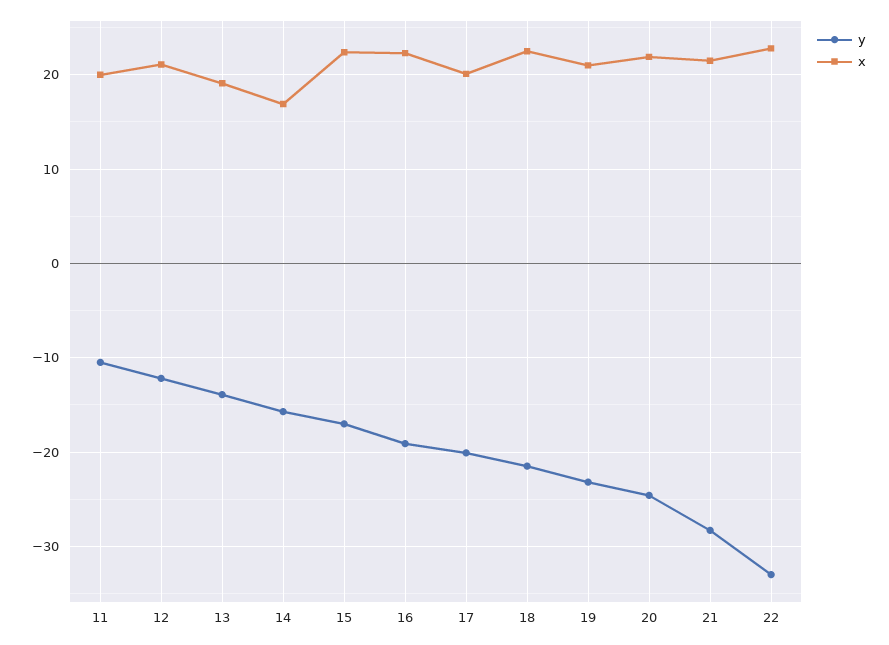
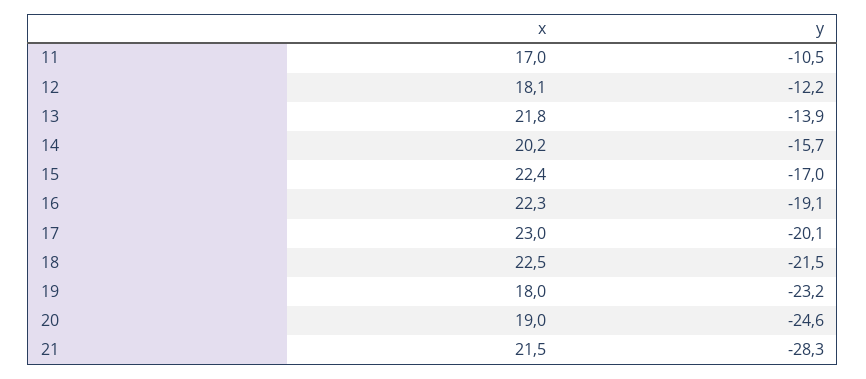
  {
    "y": {
      "11": -10.5,
      "12": -12.2,
      "13": -13.9,
      "14": -15.7,
      "15": -17,
      "16": -19.1,
      "17": -20.1,
      "18": -21.5,
      "19": -23.2,
      "20": -24.6,
-     "21": -28.3,
+     "21": -28.3
-     "22": -33
    },
    "x": {
-     "11": 20,
+     "11": 17,
-     "12": 21,
+     "12": 18.1,
-     "13": 19,
+     "13": 21.8,
-     "14": 17,
+     "14": 20.2,
      "15": 22.4,
      "16": 22.3,
-     "17": 20,
+     "17": 23,
      "18": 22.5,
-     "19": 21,
+     "19": 18,
-     "20": 22,
+     "20": 19,
-     "21": 21.5,
+     "21": 21.5
-     "22": 23
    }
  }

